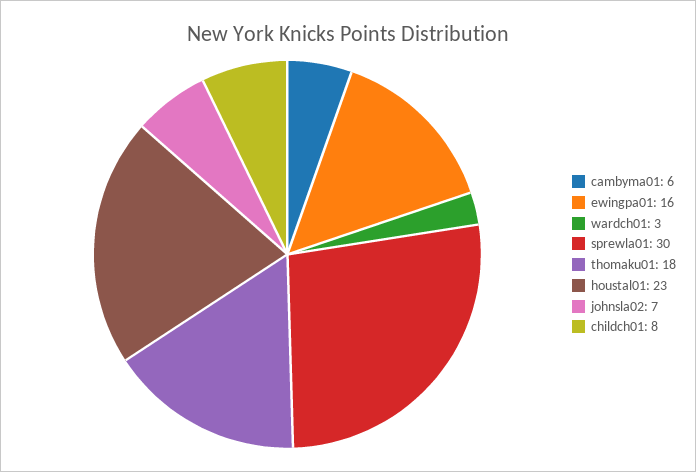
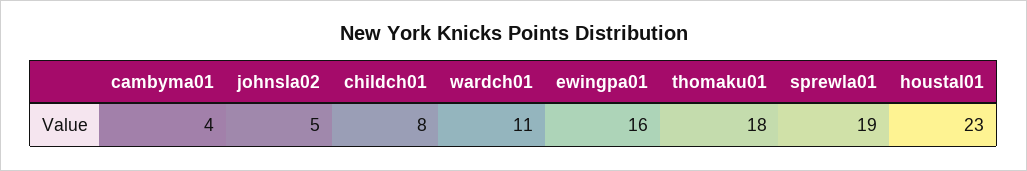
  {
-   "cambyma01": 6,
+   "cambyma01": 4,
    "ewingpa01": 16,
-   "wardch01": 3,
+   "wardch01": 11,
-   "sprewla01": 30,
+   "sprewla01": 19,
    "thomaku01": 18,
    "houstal01": 23,
-   "johnsla02": 7,
+   "johnsla02": 5,
    "childch01": 8
  }

